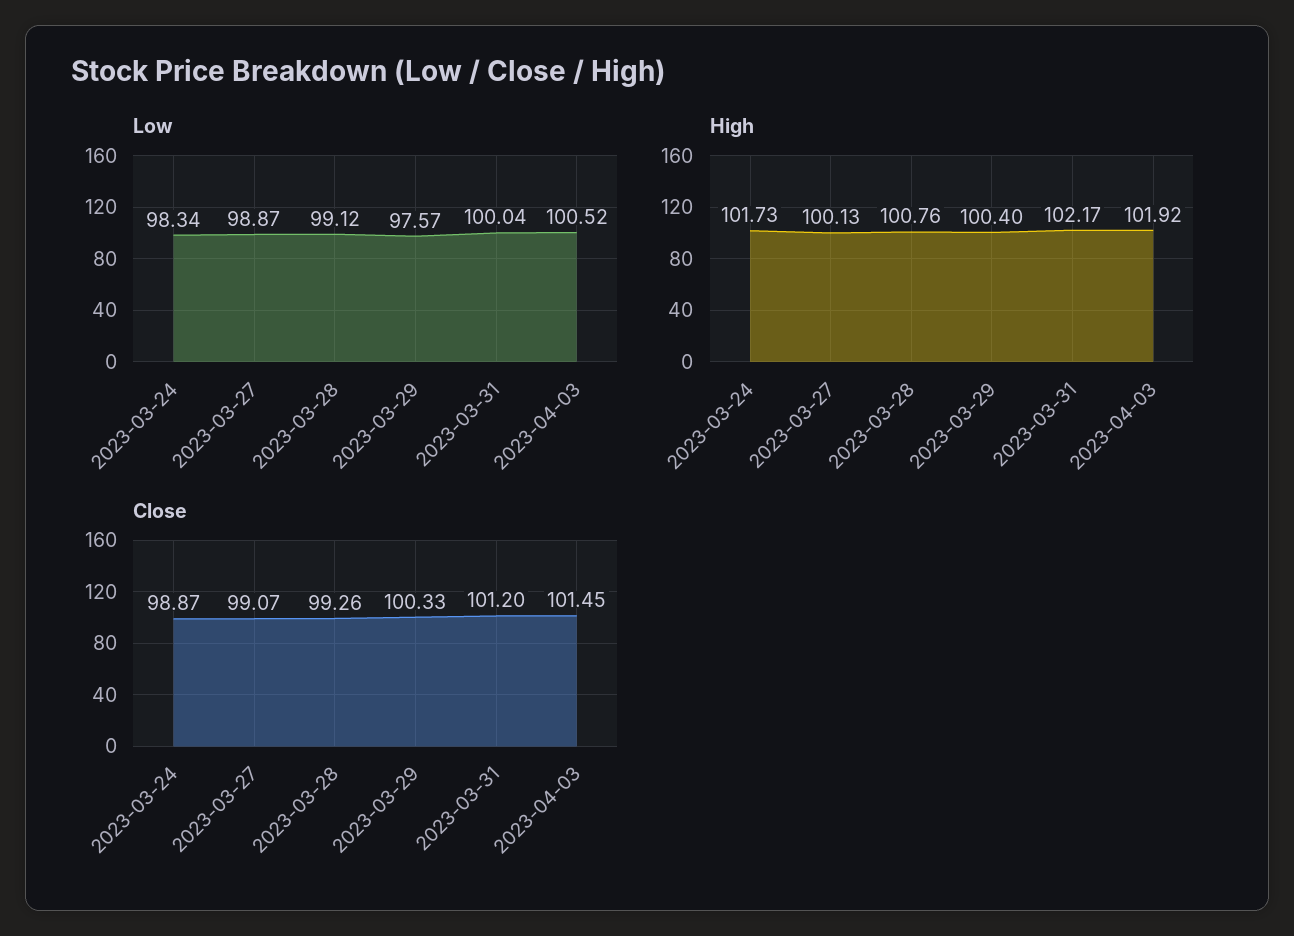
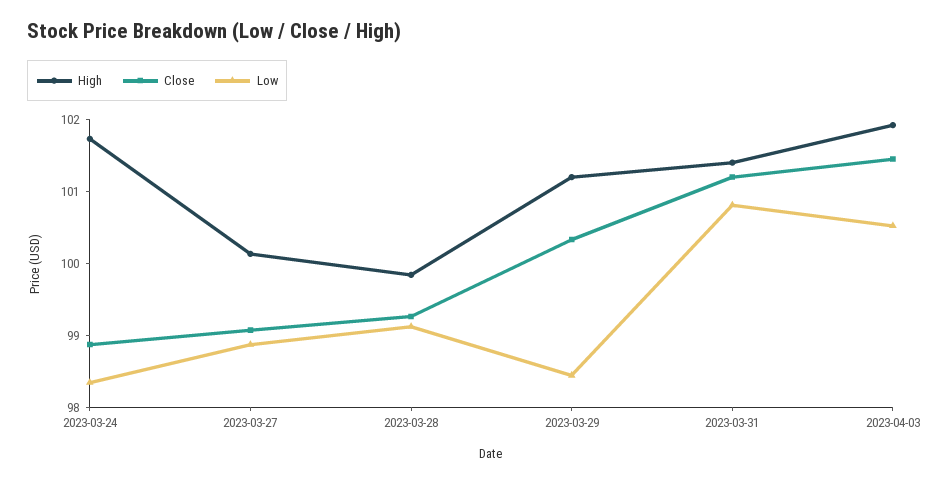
  {
    "Low": {
      "2023-03-24": 98.34,
      "2023-03-27": 98.87,
      "2023-03-28": 99.12,
-     "2023-03-29": 97.57,
+     "2023-03-29": 98.4,
-     "2023-03-31": 100.04,
+     "2023-03-31": 100.8,
      "2023-04-03": 100.52
    },
    "High": {
      "2023-03-24": 101.73,
      "2023-03-27": 100.13,
-     "2023-03-28": 100.76,
+     "2023-03-28": 99.8,
-     "2023-03-29": 100.4,
+     "2023-03-29": 101.2,
-     "2023-03-31": 102.17,
+     "2023-03-31": 101.4,
      "2023-04-03": 101.92
    },
    "Close": {
      "2023-03-24": 98.87,
      "2023-03-27": 99.07,
      "2023-03-28": 99.26,
      "2023-03-29": 100.33,
      "2023-03-31": 101.2,
      "2023-04-03": 101.45
    }
  }

